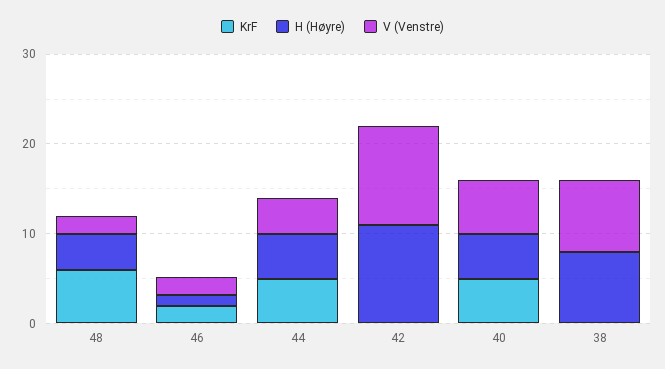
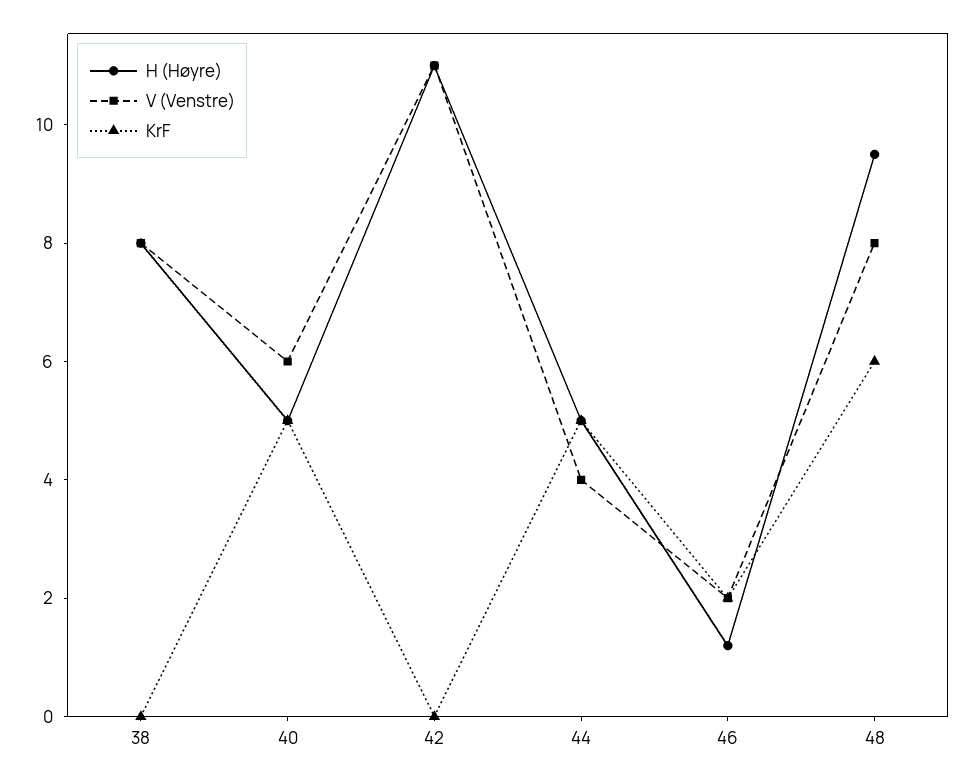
  {
    "KrF": {
      "48": 6,
      "46": 2,
      "44": 5,
      "42": 0,
      "40": 5,
      "38": 0
    },
    "H (Høyre)": {
-     "48": 4,
+     "48": 9.5,
      "46": 1,
      "44": 5,
      "42": 11,
      "40": 5,
      "38": 8
    },
    "V (Venstre)": {
-     "48": 2,
+     "48": 8,
      "46": 2,
      "44": 4,
      "42": 11,
      "40": 6,
      "38": 8
    }
  }

